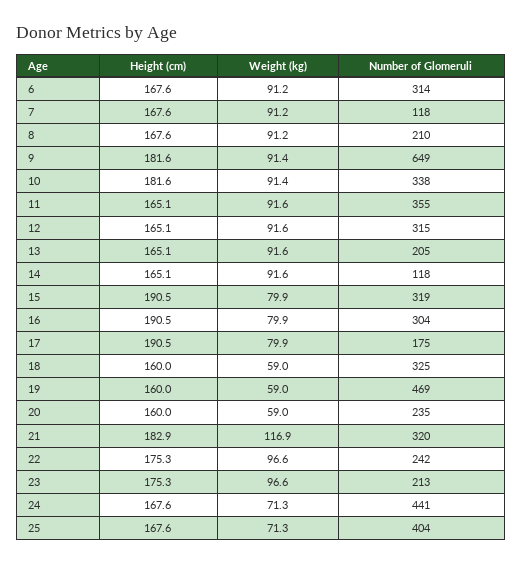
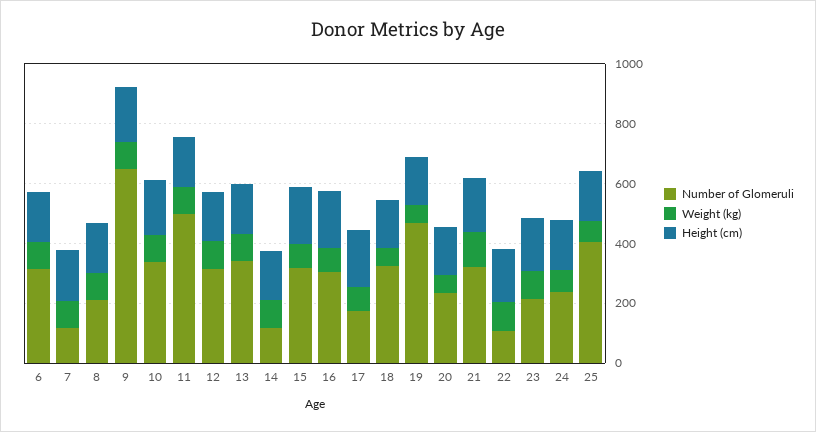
  {
    "Height (cm)": {
      "6": 167.6,
      "7": 167.6,
      "8": 167.6,
      "9": 181.6,
      "10": 181.6,
      "11": 165.1,
      "12": 165.1,
      "13": 165.1,
      "14": 165.1,
      "15": 190.5,
      "16": 190.5,
      "17": 190.5,
      "18": 160,
      "19": 160,
      "20": 160,
      "21": 182.9,
      "22": 175.3,
      "23": 175.3,
      "24": 167.6,
      "25": 167.6
    },
    "Weight (kg)": {
      "6": 91.2,
      "7": 91.2,
      "8": 91.2,
      "9": 91.4,
      "10": 91.4,
      "11": 91.6,
      "12": 91.6,
      "13": 91.6,
      "14": 91.6,
      "15": 79.9,
      "16": 79.9,
      "17": 79.9,
      "18": 59,
      "19": 59,
      "20": 59,
      "21": 116.9,
      "22": 96.6,
      "23": 96.6,
      "24": 71.3,
      "25": 71.3
    },
    "Number of Glomeruli": {
      "6": 314,
      "7": 118,
      "8": 210,
      "9": 649,
      "10": 338,
-     "11": 355,
+     "11": 500,
      "12": 315,
-     "13": 205,
+     "13": 350,
      "14": 118,
      "15": 319,
      "16": 304,
      "17": 175,
      "18": 325,
      "19": 469,
      "20": 235,
      "21": 320,
-     "22": 242,
+     "22": 100,
      "23": 213,
-     "24": 441,
+     "24": 250,
      "25": 404
    }
  }

